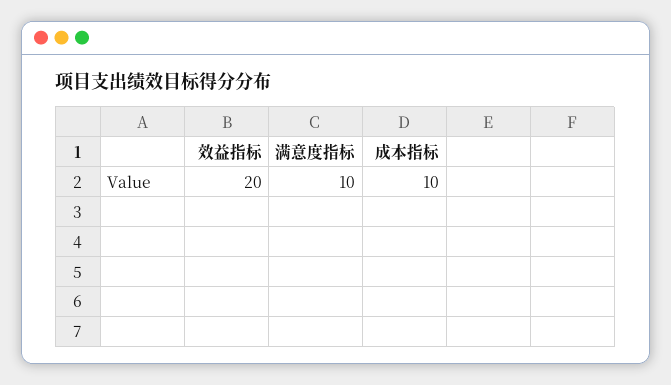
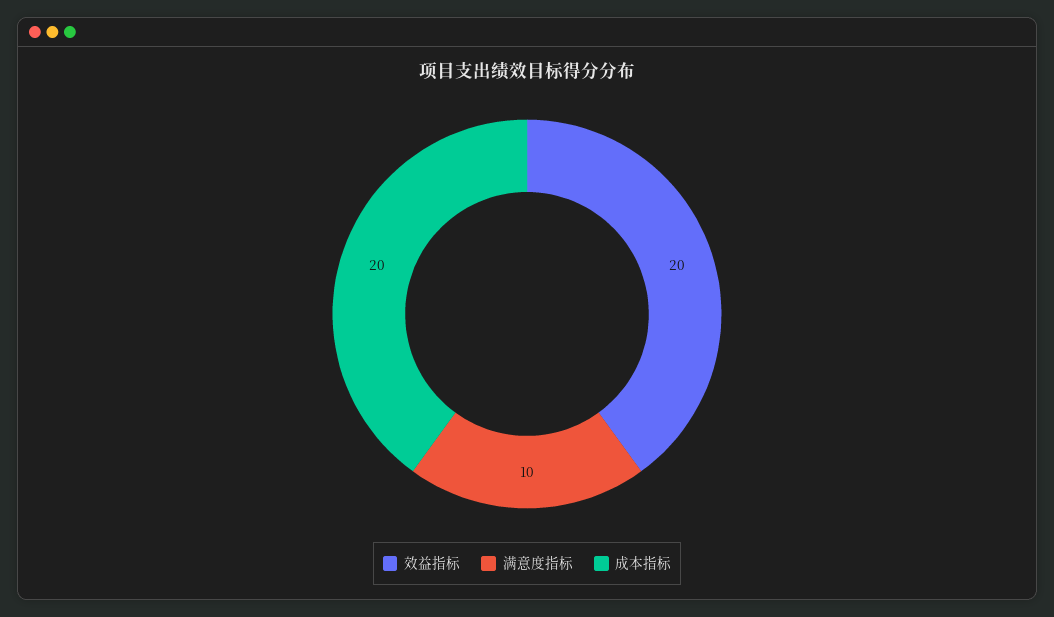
  {
    "效益指标": 20,
    "满意度指标": 10,
-   "成本指标": 10
+   "成本指标": 20
  }

